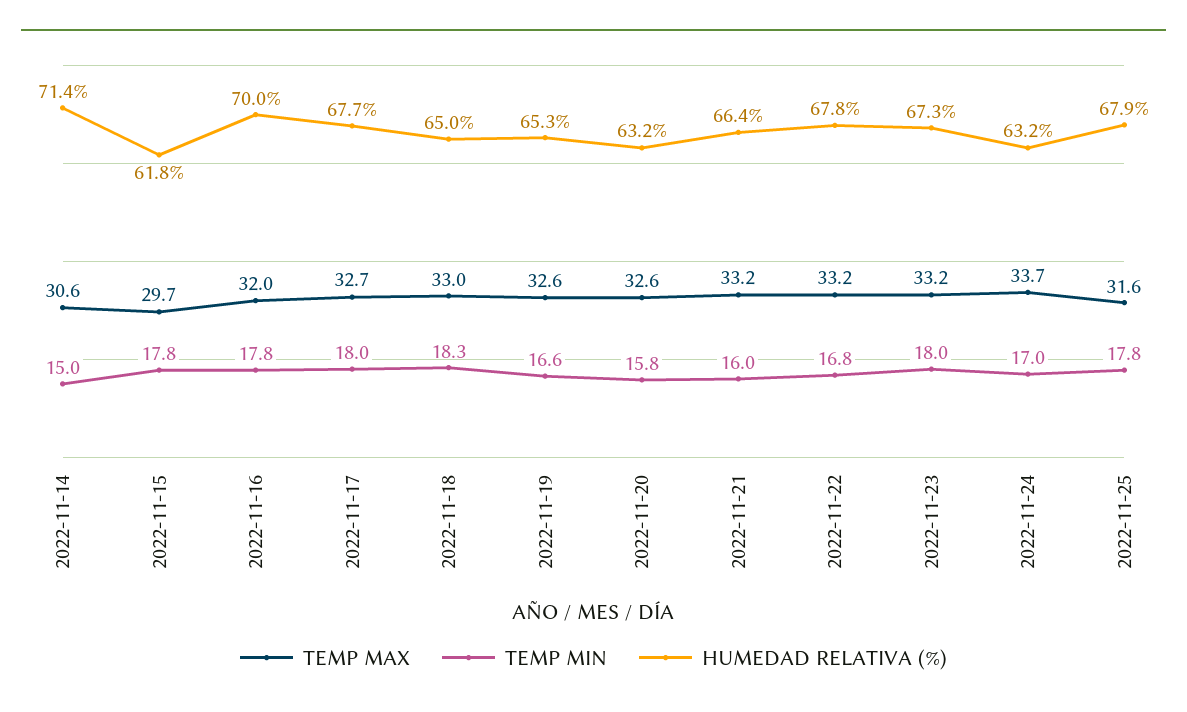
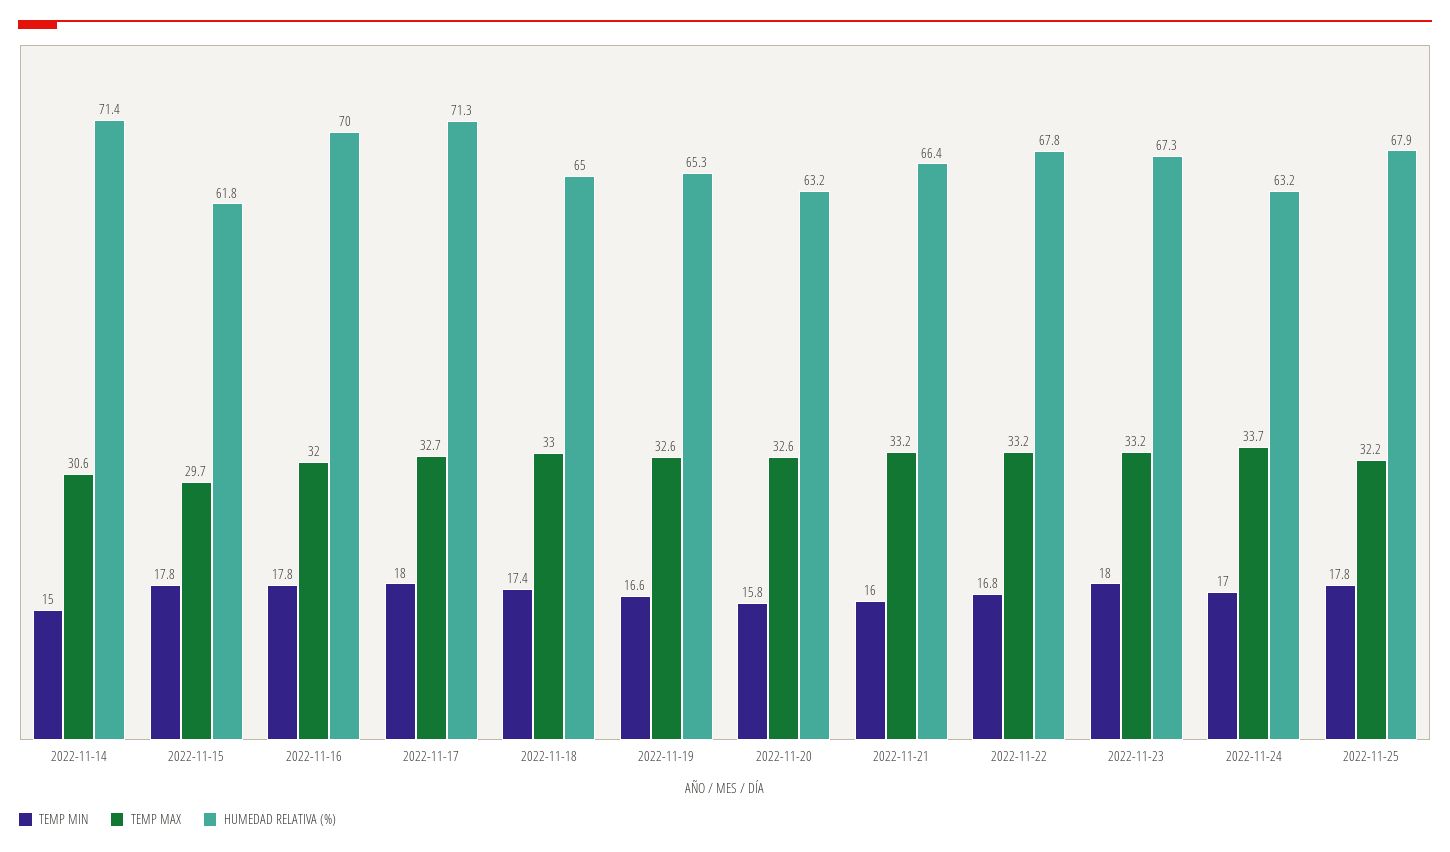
  {
    "TEMP MAX": {
      "2022-11-14": 30.6,
      "2022-11-15": 29.7,
      "2022-11-16": 32,
      "2022-11-17": 32.7,
      "2022-11-18": 33,
      "2022-11-19": 32.6,
      "2022-11-20": 32.6,
      "2022-11-21": 33.2,
      "2022-11-22": 33.2,
      "2022-11-23": 33.2,
      "2022-11-24": 33.7,
-     "2022-11-25": 31.6
+     "2022-11-25": 32.2
    },
    "TEMP MIN": {
      "2022-11-14": 15,
      "2022-11-15": 17.8,
      "2022-11-16": 17.8,
      "2022-11-17": 18,
-     "2022-11-18": 18.3,
+     "2022-11-18": 17.4,
      "2022-11-19": 16.6,
      "2022-11-20": 15.8,
      "2022-11-21": 16,
      "2022-11-22": 16.8,
      "2022-11-23": 18,
      "2022-11-24": 17,
      "2022-11-25": 17.8
    },
    "HUMEDAD RELATIVA (%)": {
      "2022-11-14": 71.4,
      "2022-11-15": 61.8,
      "2022-11-16": 70,
-     "2022-11-17": 67.7,
+     "2022-11-17": 71.3,
      "2022-11-18": 65,
      "2022-11-19": 65.3,
      "2022-11-20": 63.2,
      "2022-11-21": 66.4,
      "2022-11-22": 67.8,
      "2022-11-23": 67.3,
      "2022-11-24": 63.2,
      "2022-11-25": 67.9
    }
  }

